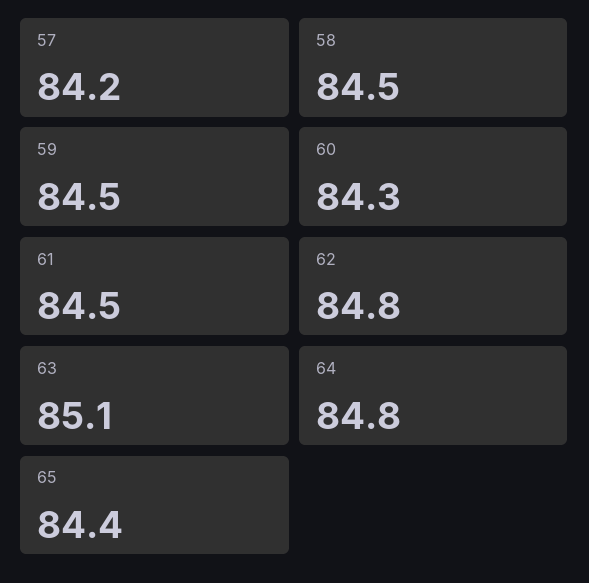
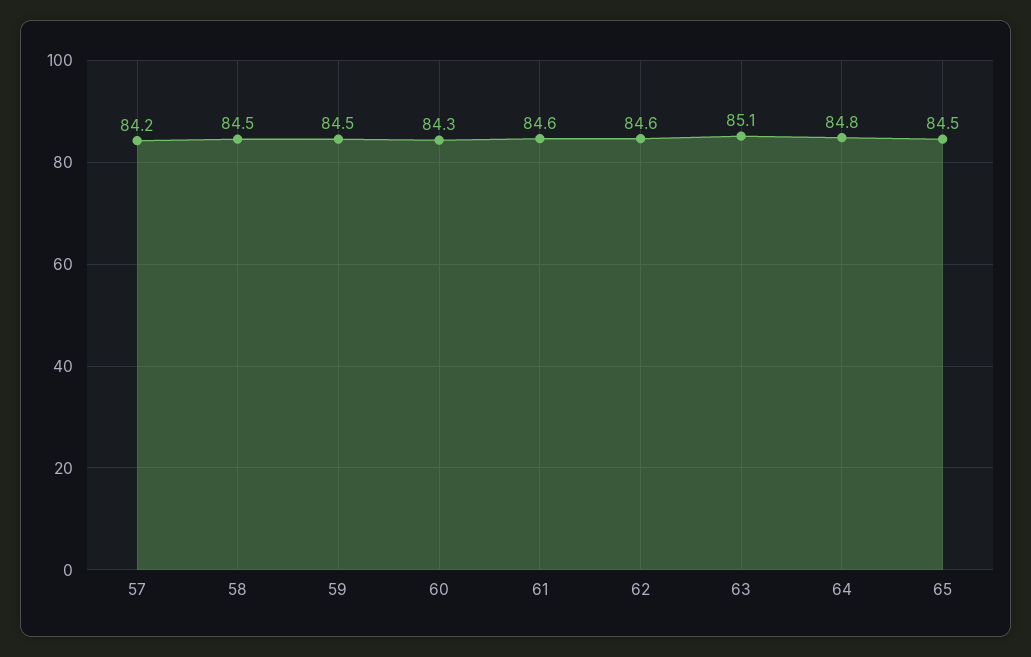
  {
    "57": 84.2,
    "58": 84.5,
    "59": 84.5,
    "60": 84.3,
-   "61": 84.5,
+   "61": 84.6,
-   "62": 84.8,
+   "62": 84.6,
    "63": 85.1,
    "64": 84.8,
-   "65": 84.4
+   "65": 84.5
  }

